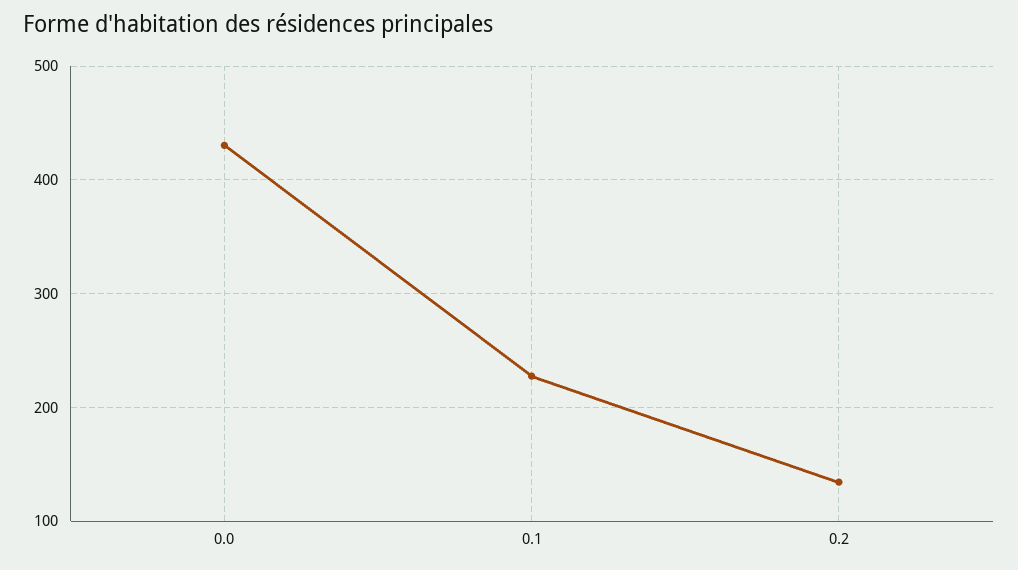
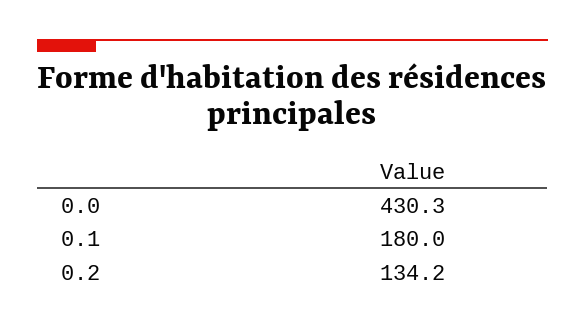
  {
    "0.0": 430.3,
-   "0.1": 230,
+   "0.1": 180,
    "0.2": 134.2
  }

